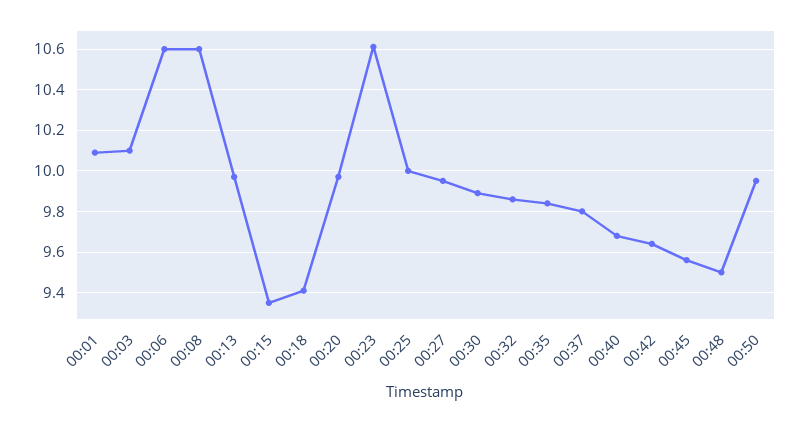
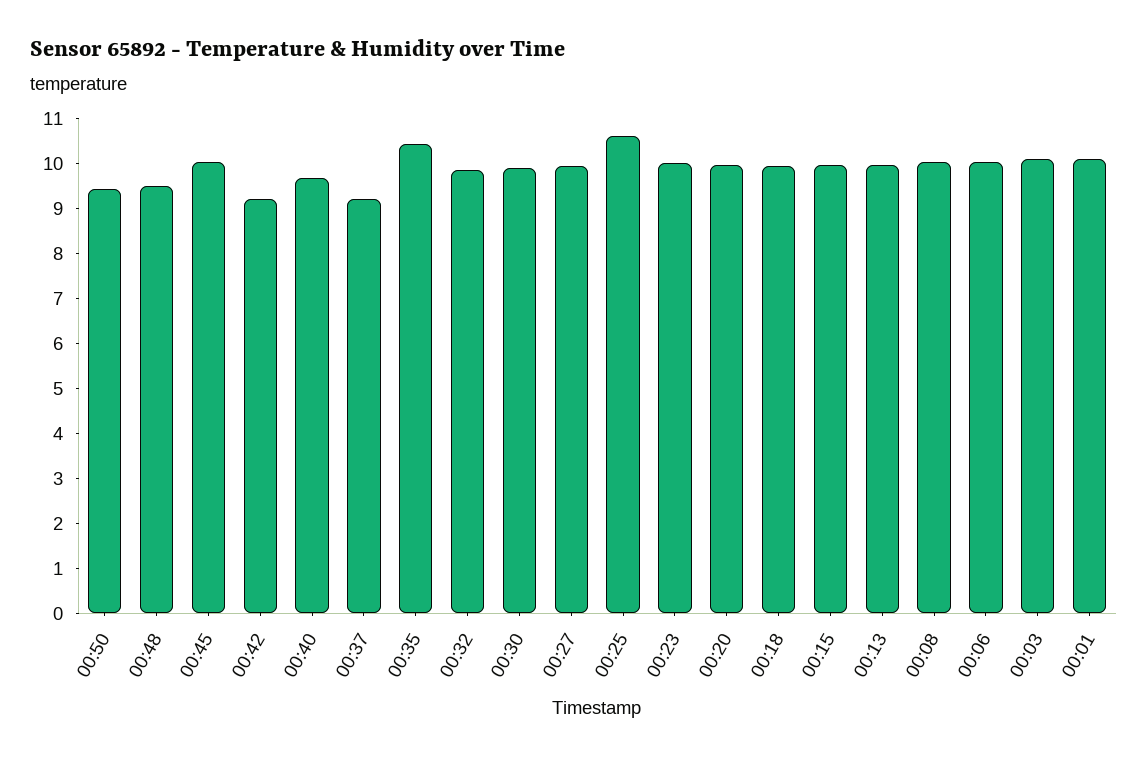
  {
    "00:01": 10.1,
    "00:03": 10.1,
-   "00:06": 10.6,
+   "00:06": 10,
-   "00:08": 10.6,
+   "00:08": 10,
    "00:13": 9.95,
-   "00:15": 9.35,
+   "00:15": 10,
-   "00:18": 9.4,
+   "00:18": 10,
    "00:20": 9.95,
-   "00:23": 10.6,
+   "00:23": 10,
-   "00:25": 10,
+   "00:25": 10.6,
    "00:27": 9.95,
    "00:30": 9.9,
    "00:32": 9.85,
-   "00:35": 9.85,
+   "00:35": 10.4,
-   "00:37": 9.8,
+   "00:37": 9.2,
    "00:40": 9.7,
-   "00:42": 9.65,
+   "00:42": 9.2,
-   "00:45": 9.55,
+   "00:45": 10,
    "00:48": 9.5,
-   "00:50": 9.95
+   "00:50": 9.4
  }

